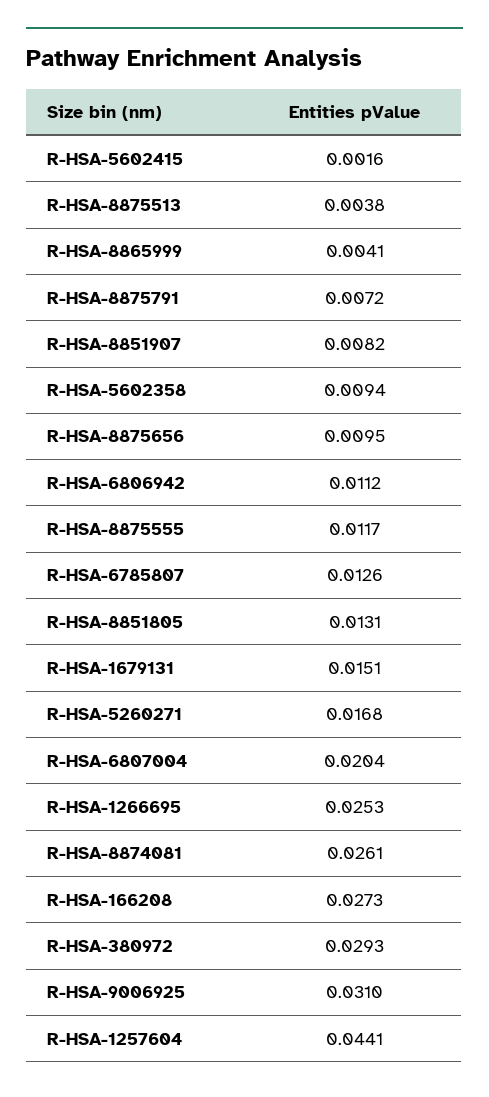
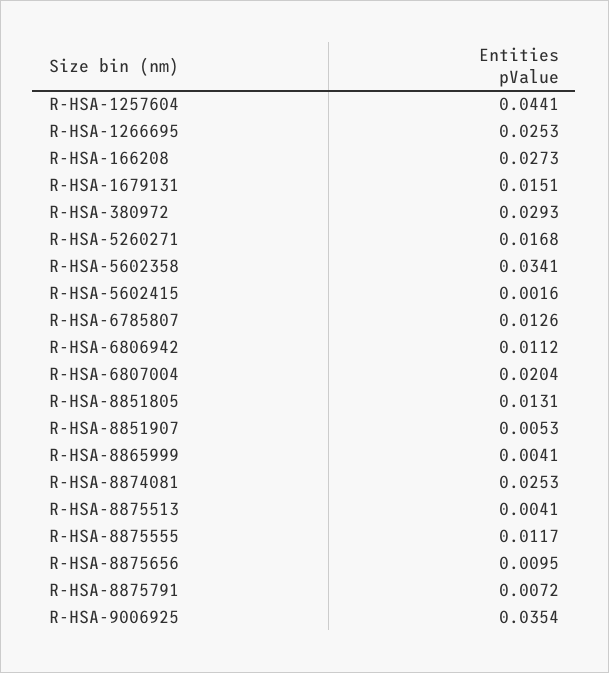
  {
    "R-HSA-5602415": 0.0016,
-   "R-HSA-8875513": 0.0038,
+   "R-HSA-8875513": 0.0041,
    "R-HSA-8865999": 0.0041,
    "R-HSA-8875791": 0.0072,
-   "R-HSA-8851907": 0.0082,
+   "R-HSA-8851907": 0.0053,
-   "R-HSA-5602358": 0.0094,
+   "R-HSA-5602358": 0.0341,
    "R-HSA-8875656": 0.0095,
    "R-HSA-6806942": 0.0112,
    "R-HSA-8875555": 0.0117,
    "R-HSA-6785807": 0.0126,
    "R-HSA-8851805": 0.0131,
    "R-HSA-1679131": 0.0151,
    "R-HSA-5260271": 0.0168,
    "R-HSA-6807004": 0.0204,
    "R-HSA-1266695": 0.0253,
-   "R-HSA-8874081": 0.0261,
+   "R-HSA-8874081": 0.0253,
    "R-HSA-166208": 0.0273,
    "R-HSA-380972": 0.0293,
-   "R-HSA-9006925": 0.031,
+   "R-HSA-9006925": 0.0354,
    "R-HSA-1257604": 0.0441
  }

